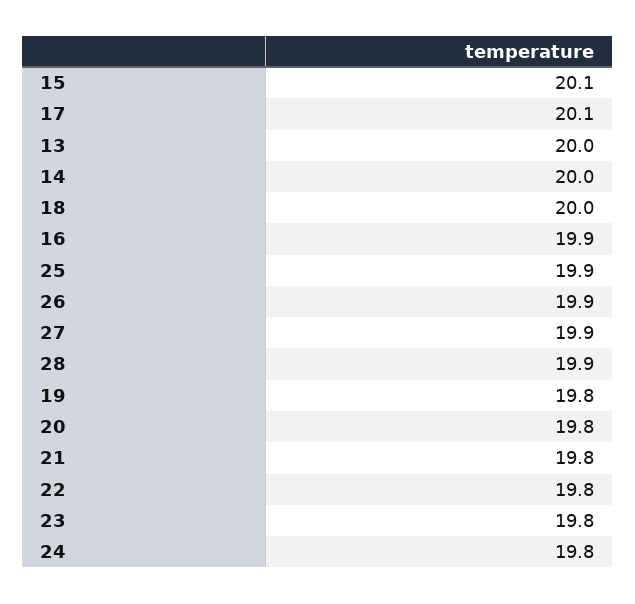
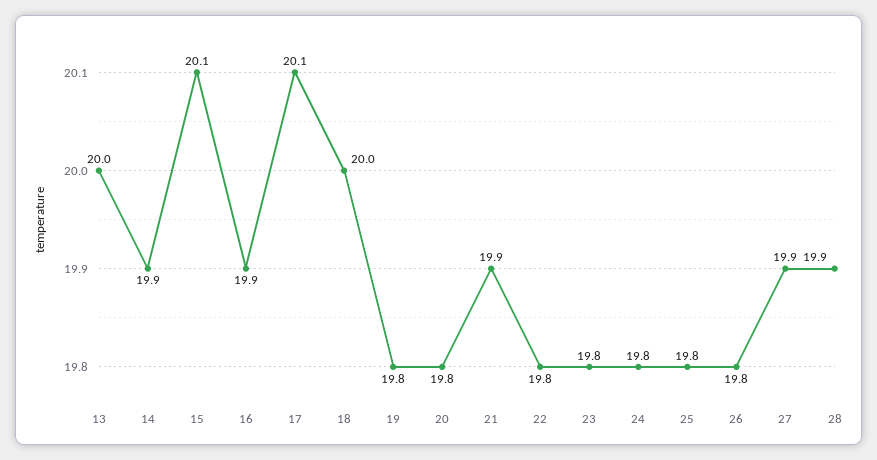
  {
    "15": 20.1,
    "17": 20.1,
    "13": 20,
-   "14": 20,
+   "14": 19.9,
    "18": 20,
    "16": 19.9,
-   "25": 19.9,
+   "25": 19.8,
-   "26": 19.9,
+   "26": 19.8,
    "27": 19.9,
    "28": 19.9,
    "19": 19.8,
    "20": 19.8,
-   "21": 19.8,
+   "21": 19.9,
    "22": 19.8,
    "23": 19.8,
    "24": 19.8
  }

